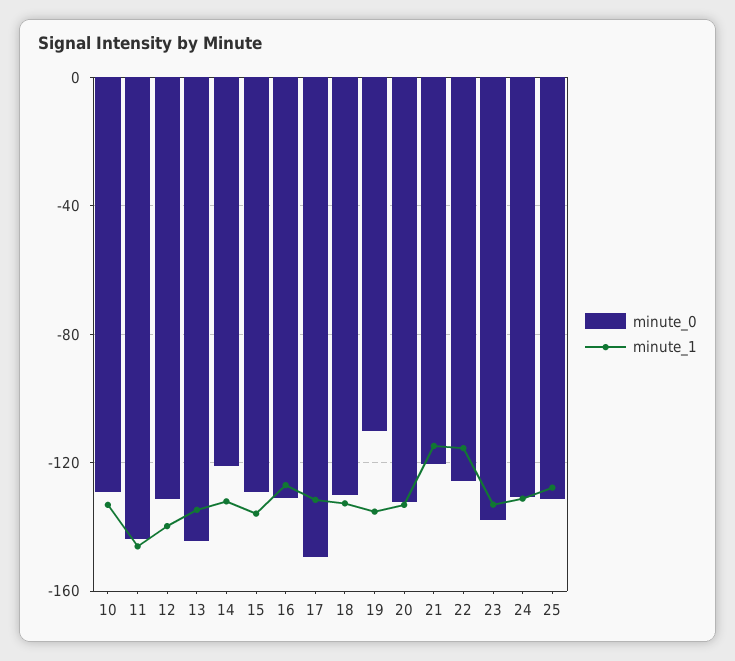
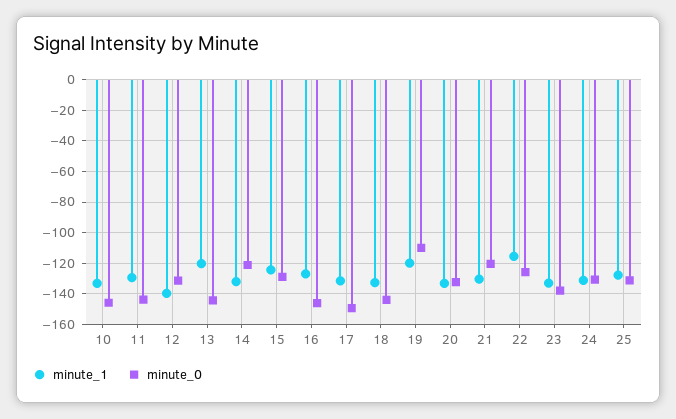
  {
    "minute_0": {
-     "10": -130,
+     "10": -145,
      "11": -145,
      "12": -130,
      "13": -145,
      "14": -120,
      "15": -130,
-     "16": -130,
+     "16": -145,
      "17": -150,
-     "18": -130,
+     "18": -145,
      "19": -110,
      "20": -130,
      "21": -120,
      "22": -125,
      "23": -140,
      "24": -130,
      "25": -130
    },
    "minute_1": {
      "10": -135,
-     "11": -145,
+     "11": -130,
      "12": -140,
-     "13": -135,
+     "13": -120,
      "14": -130,
-     "15": -135,
+     "15": -125,
      "16": -125,
      "17": -130,
      "18": -135,
-     "19": -135,
+     "19": -120,
      "20": -135,
-     "21": -115,
+     "21": -130,
      "22": -115,
      "23": -135,
      "24": -130,
      "25": -130
    }
  }

